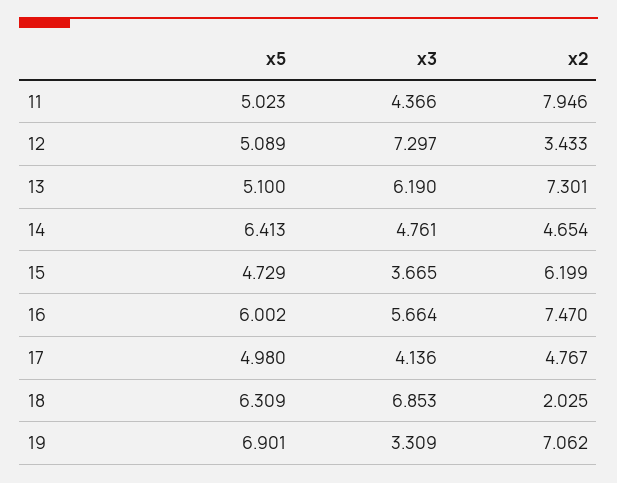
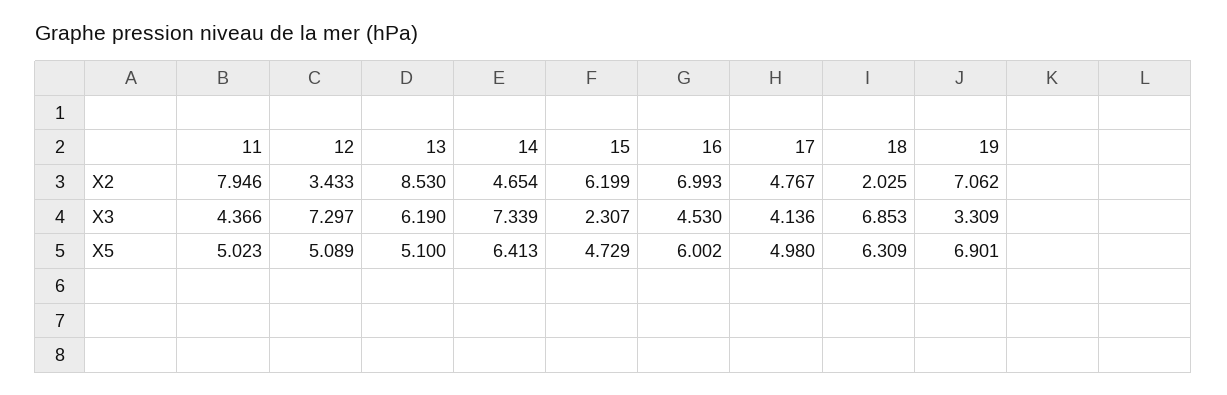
  {
    "x5": {
      "11": 5.023,
      "12": 5.089,
      "13": 5.1,
      "14": 6.413,
      "15": 4.729,
      "16": 6.002,
      "17": 4.98,
      "18": 6.309,
      "19": 6.901
    },
    "x3": {
      "11": 4.366,
      "12": 7.297,
      "13": 6.19,
-     "14": 4.761,
+     "14": 7.339,
-     "15": 3.665,
+     "15": 2.307,
-     "16": 5.664,
+     "16": 4.53,
      "17": 4.136,
      "18": 6.853,
      "19": 3.309
    },
    "x2": {
      "11": 7.946,
      "12": 3.433,
-     "13": 7.301,
+     "13": 8.53,
      "14": 4.654,
      "15": 6.199,
-     "16": 7.47,
+     "16": 6.993,
      "17": 4.767,
      "18": 2.025,
      "19": 7.062
    }
  }

